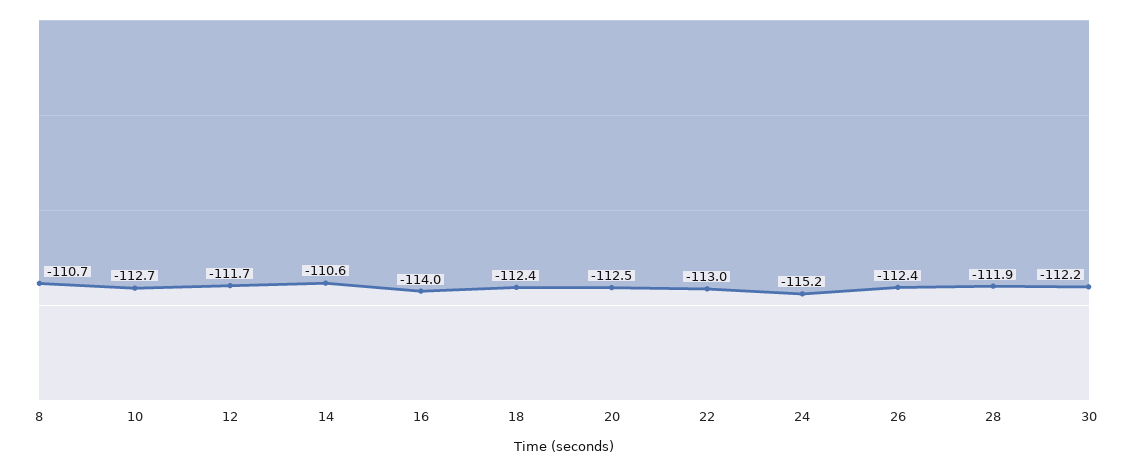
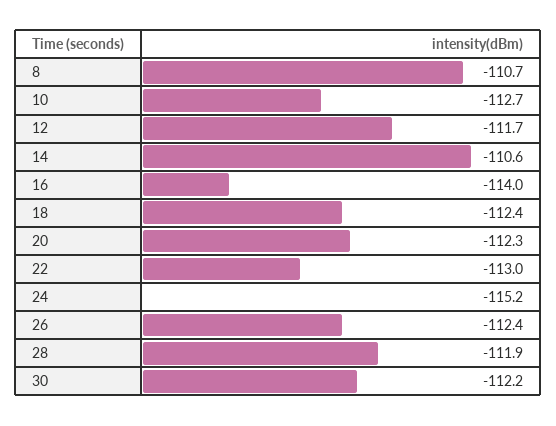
  {
    "8": -110.7,
    "10": -112.7,
    "12": -111.7,
    "14": -110.6,
    "16": -114,
    "18": -112.4,
-   "20": -112.5,
+   "20": -112.3,
    "22": -113,
    "24": -115.2,
    "26": -112.4,
    "28": -111.9,
    "30": -112.2
  }

